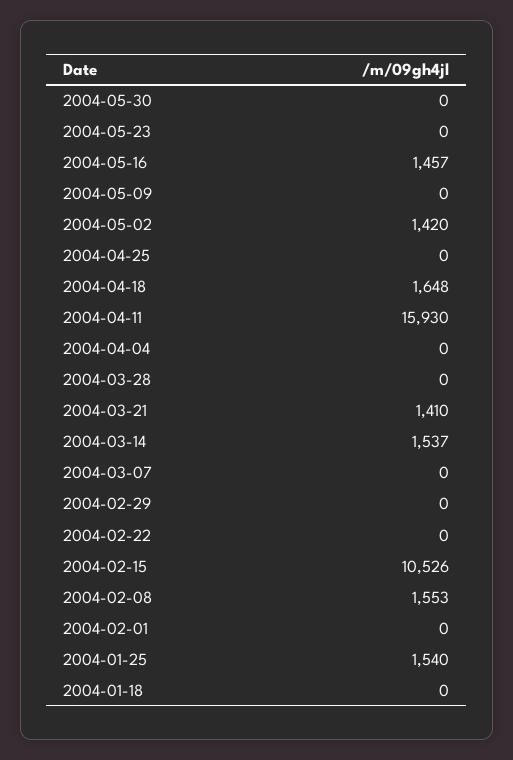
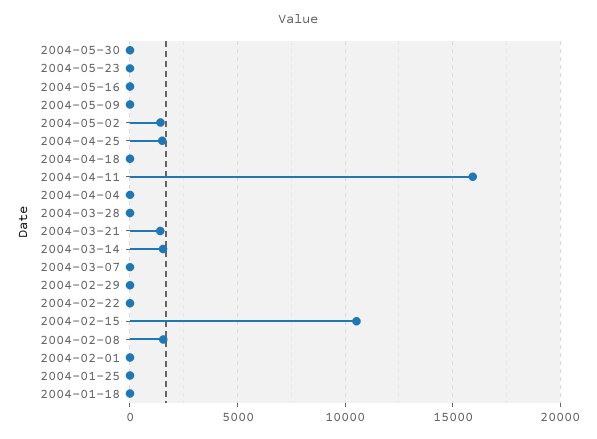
  {
    "2004-05-30": 0,
    "2004-05-23": 0,
-   "2004-05-16": 1457,
+   "2004-05-16": 0,
    "2004-05-09": 0,
    "2004-05-02": 1420,
-   "2004-04-25": 0,
+   "2004-04-25": 1500,
-   "2004-04-18": 1648,
+   "2004-04-18": 0,
    "2004-04-11": 15930,
    "2004-04-04": 0,
    "2004-03-28": 0,
    "2004-03-21": 1410,
    "2004-03-14": 1537,
    "2004-03-07": 0,
    "2004-02-29": 0,
    "2004-02-22": 0,
    "2004-02-15": 10526,
    "2004-02-08": 1553,
    "2004-02-01": 0,
-   "2004-01-25": 1540,
+   "2004-01-25": 0,
    "2004-01-18": 0
  }

